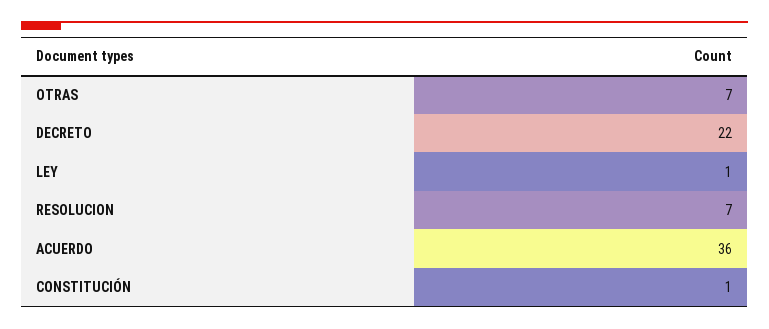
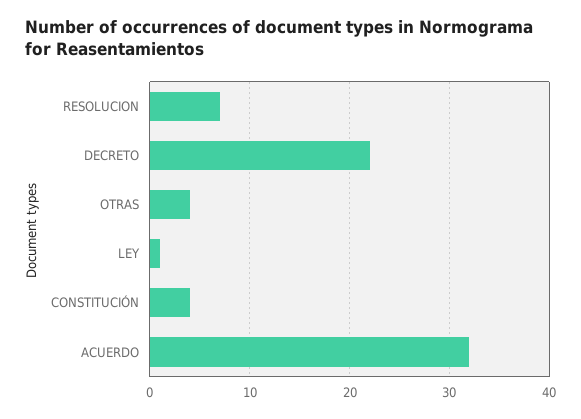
  {
-   "OTRAS": 7,
+   "OTRAS": 4,
    "DECRETO": 22,
    "LEY": 1,
    "RESOLUCION": 7,
-   "ACUERDO": 36,
+   "ACUERDO": 32,
-   "CONSTITUCIÓN": 1
+   "CONSTITUCIÓN": 4
  }

